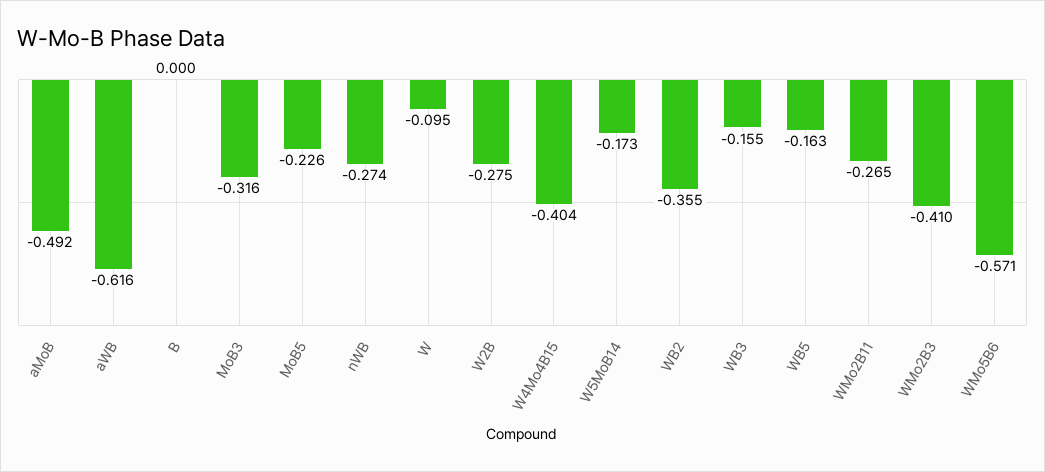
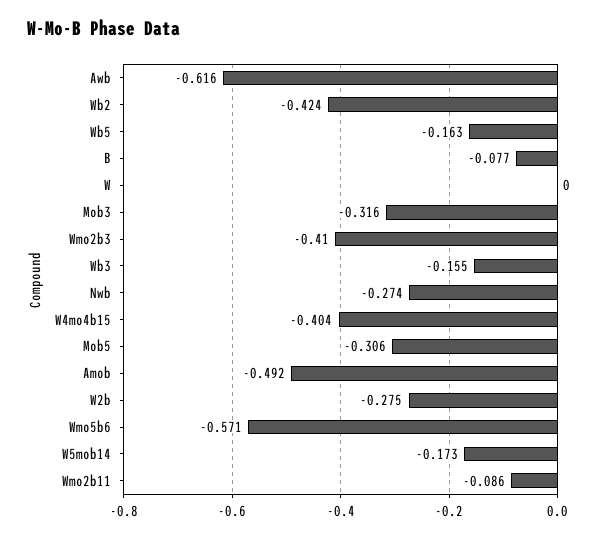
  {
    "aMoB": -0.492,
    "aWB": -0.616,
-   "B": 0,
+   "B": -0.077,
    "MoB3": -0.316,
-   "MoB5": -0.226,
+   "MoB5": -0.306,
    "nWB": -0.274,
-   "W": -0.095,
+   "W": 0,
    "W2B": -0.275,
    "W4Mo4B15": -0.404,
    "W5MoB14": -0.173,
-   "WB2": -0.355,
+   "WB2": -0.424,
    "WB3": -0.155,
    "WB5": -0.163,
-   "WMo2B11": -0.265,
+   "WMo2B11": -0.086,
    "WMo2B3": -0.41,
    "WMo5B6": -0.571
  }

